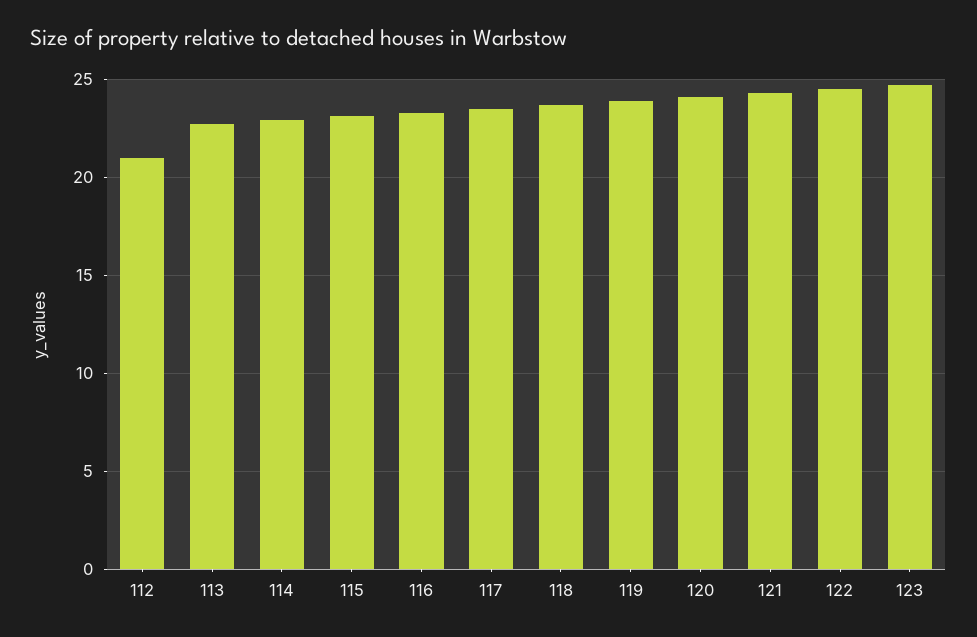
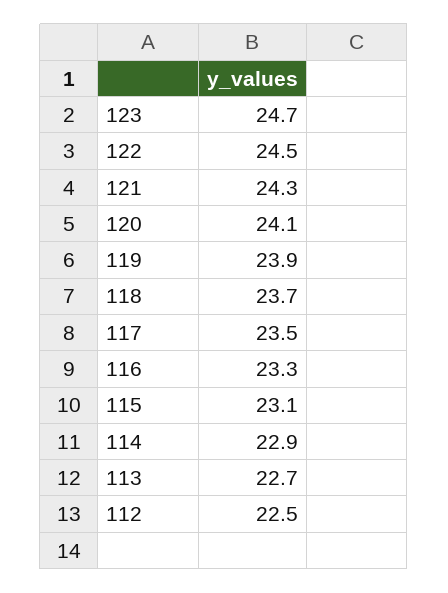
  {
-   "112": 21,
+   "112": 22.5,
    "113": 22.7,
    "114": 22.9,
    "115": 23.1,
    "116": 23.3,
    "117": 23.5,
    "118": 23.7,
    "119": 23.9,
    "120": 24.1,
    "121": 24.3,
    "122": 24.5,
    "123": 24.7
  }

